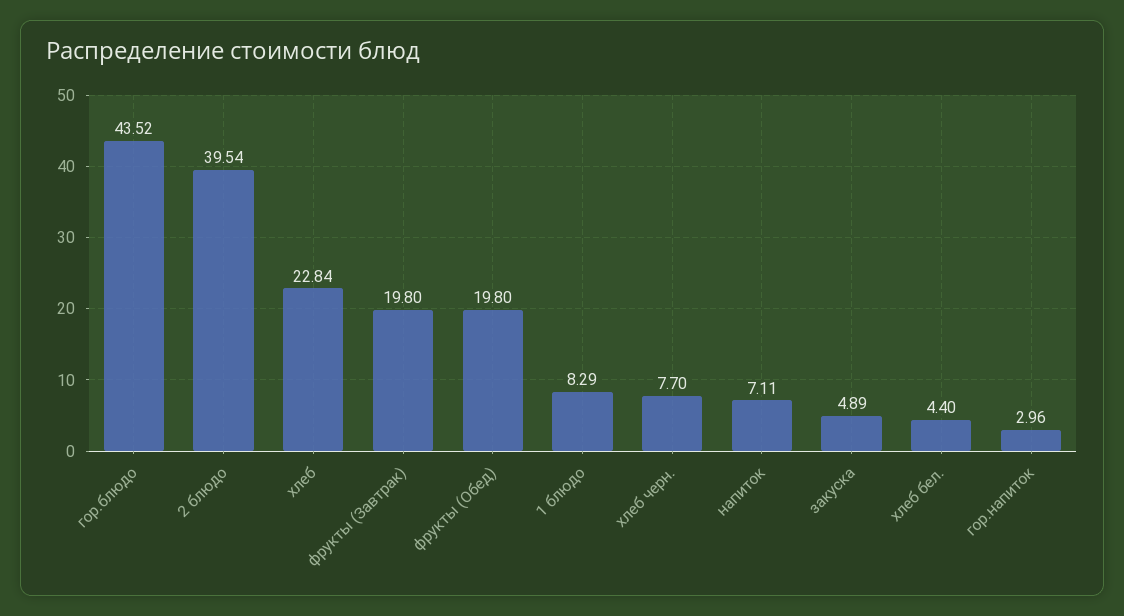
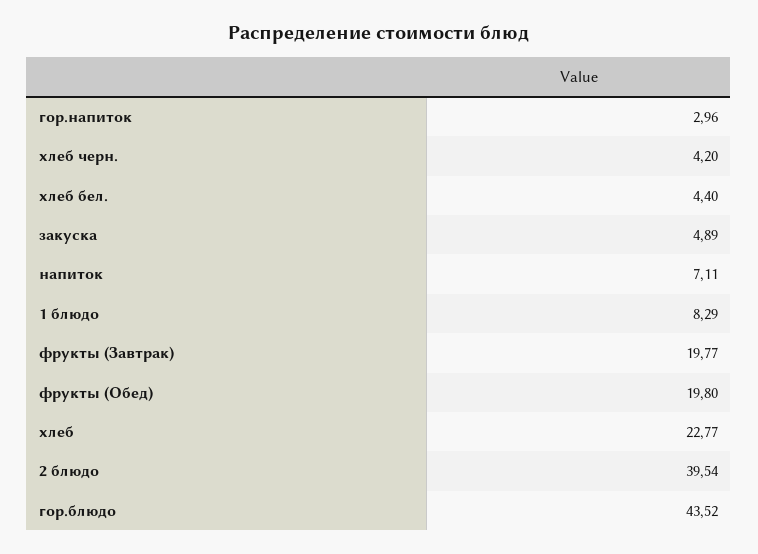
  {
    "гор.блюдо": 43.52,
    "2 блюдо": 39.54,
-   "хлеб": 22.84,
+   "хлеб": 22.77,
-   "фрукты (Завтрак)": 19.8,
+   "фрукты (Завтрак)": 19.77,
    "фрукты (Обед)": 19.8,
    "1 блюдо": 8.29,
-   "хлеб черн.": 7.7,
+   "хлеб черн.": 4.2,
    "напиток": 7.11,
    "закуска": 4.89,
    "хлеб бел.": 4.4,
    "гор.напиток": 2.96
  }

